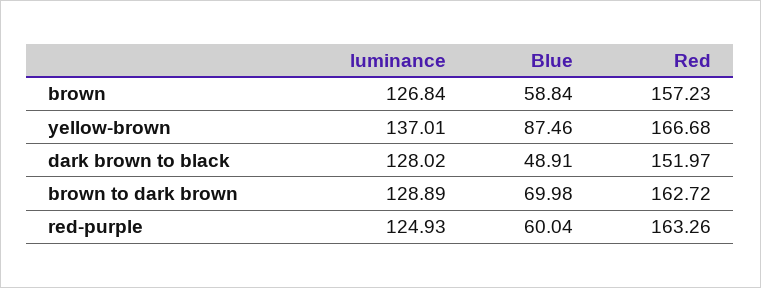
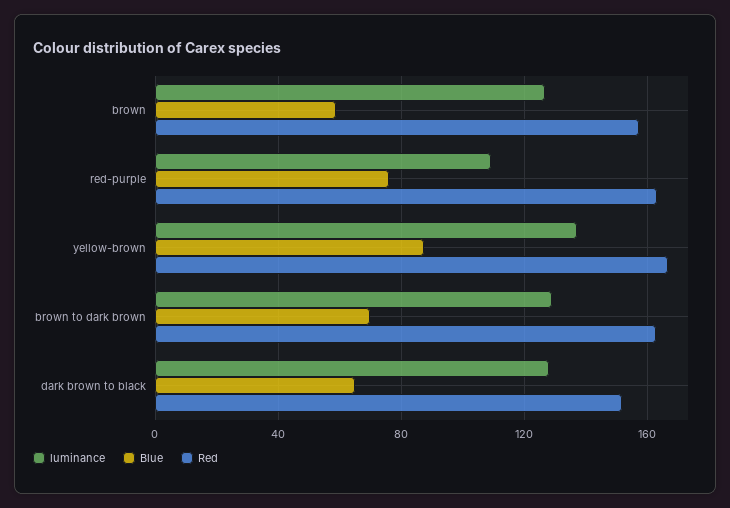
  {
    "luminance": {
      "brown": 126.84,
      "yellow-brown": 137.01,
      "dark brown to black": 128.02,
      "brown to dark brown": 128.89,
-     "red-purple": 124.93
+     "red-purple": 110
    },
    "Blue": {
      "brown": 58.84,
      "yellow-brown": 87.46,
-     "dark brown to black": 48.91,
+     "dark brown to black": 65,
      "brown to dark brown": 69.98,
-     "red-purple": 60.04
+     "red-purple": 75
    },
    "Red": {
      "brown": 157.23,
      "yellow-brown": 166.68,
      "dark brown to black": 151.97,
      "brown to dark brown": 162.72,
      "red-purple": 163.26
    }
  }

